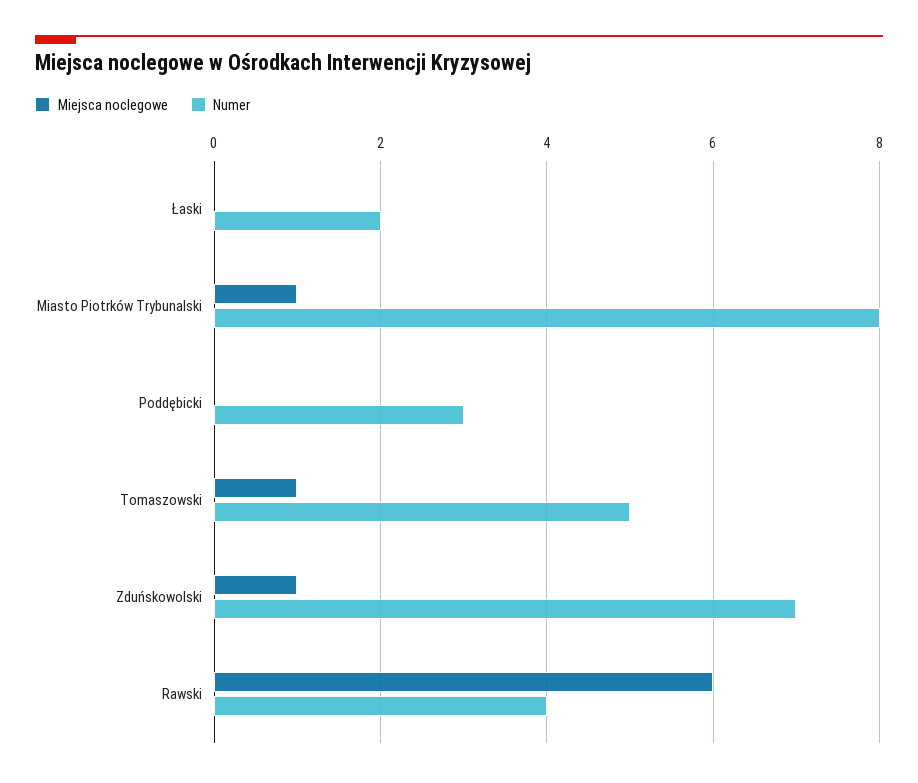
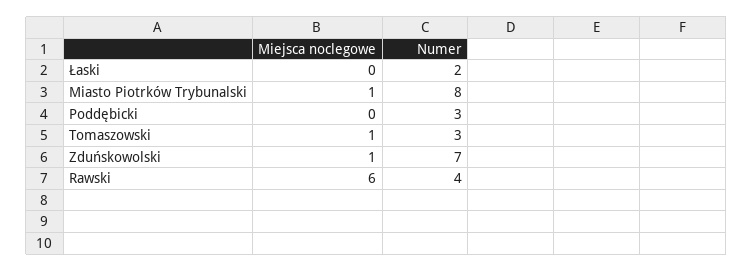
  {
    "Miejsca noclegowe": {
      "Łaski": 0,
      "Miasto Piotrków Trybunalski": 1,
      "Poddębicki": 0,
      "Tomaszowski": 1,
      "Zduńskowolski": 1,
      "Rawski": 6
    },
    "Numer": {
      "Łaski": 2,
      "Miasto Piotrków Trybunalski": 8,
      "Poddębicki": 3,
-     "Tomaszowski": 5,
+     "Tomaszowski": 3,
      "Zduńskowolski": 7,
      "Rawski": 4
    }
  }

